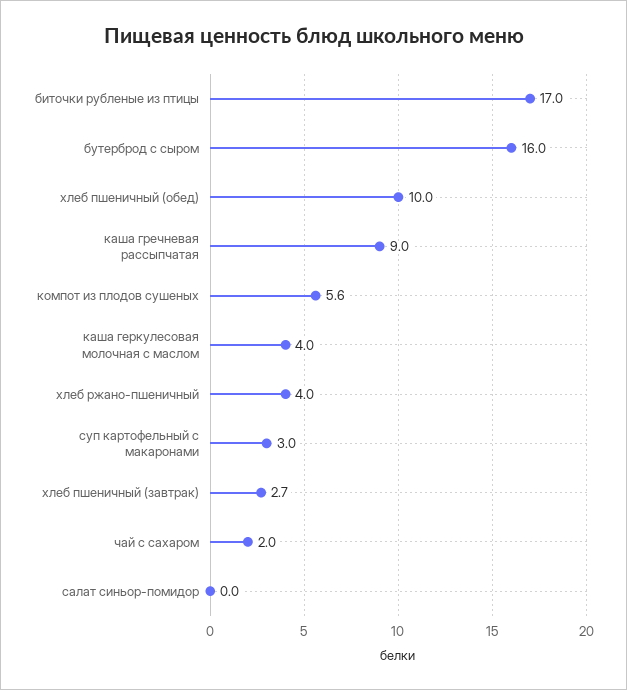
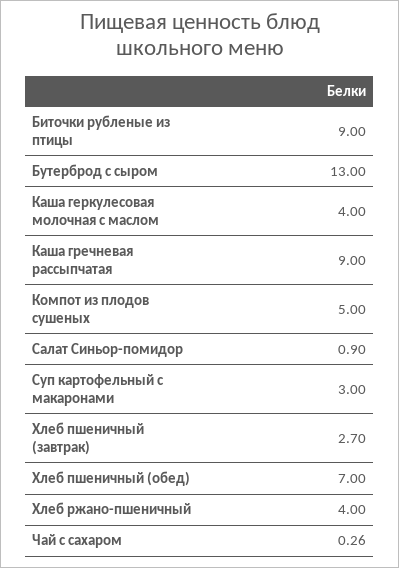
  {
-   "биточки рубленые из птицы": 17,
+   "биточки рубленые из птицы": 9,
-   "бутерброд с сыром": 16,
+   "бутерброд с сыром": 13,
-   "хлеб пшеничный (обед)": 10,
+   "хлеб пшеничный (обед)": 7,
    "каша гречневая рассыпчатая": 9,
-   "компот из плодов сушеных": 5.6,
+   "компот из плодов сушеных": 5,
    "каша геркулесовая молочная с маслом": 4,
    "хлеб ржано-пшеничный": 4,
    "суп картофельный с макаронами": 3,
    "хлеб пшеничный (завтрак)": 2.7,
-   "чай с сахаром": 2,
+   "чай с сахаром": 0.26,
-   "салат синьор-помидор": 0
+   "салат синьор-помидор": 0.9
  }

